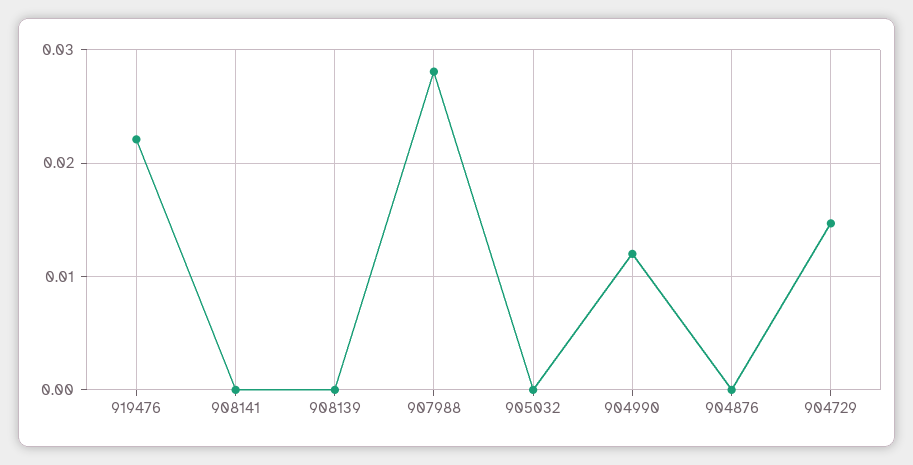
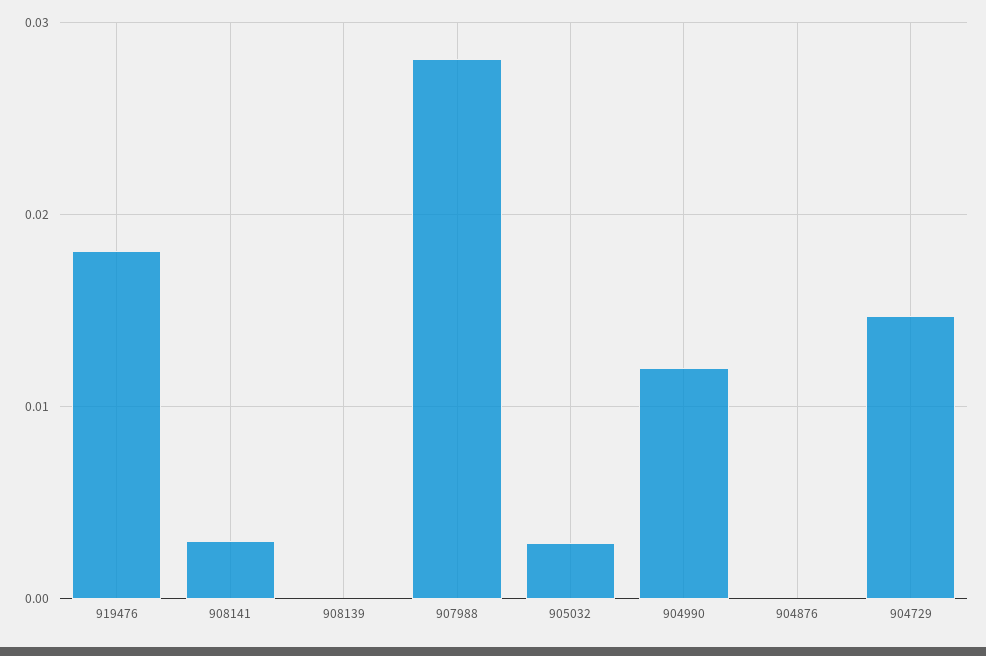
  {
-   "919476": 0.022,
+   "919476": 0.018,
-   "908141": 0,
+   "908141": 0.003,
    "908139": 0,
    "907988": 0.028,
-   "905032": 0,
+   "905032": 0.003,
    "904990": 0.012,
    "904876": 0,
    "904729": 0.015
  }

